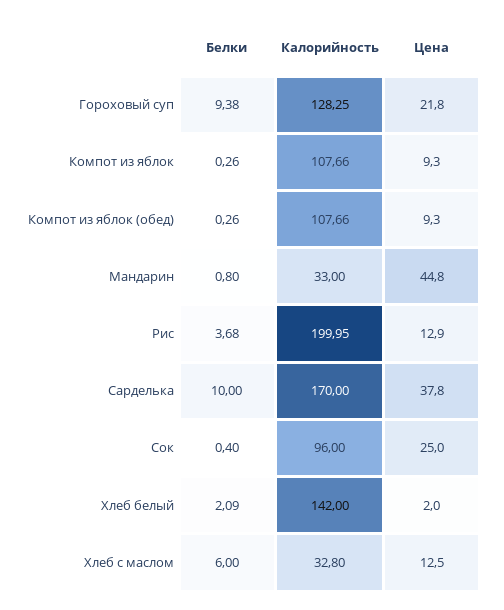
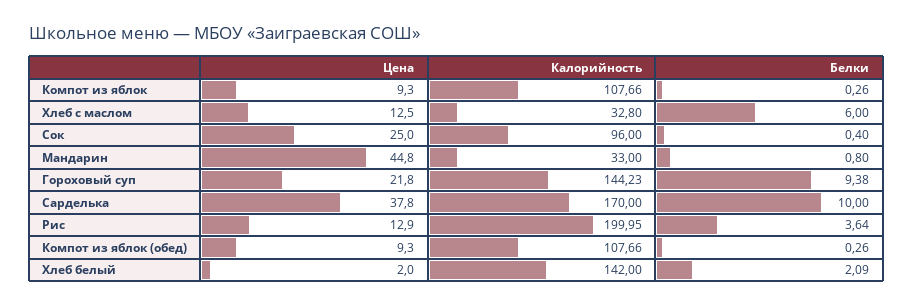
  {
    "Белки": {
      "Гороховый суп": 9.38,
      "Компот из яблок": 0.26,
      "Компот из яблок (обед)": 0.26,
      "Мандарин": 0.8,
-     "Рис": 3.68,
+     "Рис": 3.64,
      "Сарделька": 10,
      "Сок": 0.4,
      "Хлеб белый": 2.09,
      "Хлеб с маслом": 6
    },
    "Калорийность": {
-     "Гороховый суп": 128.25,
+     "Гороховый суп": 144.23,
      "Компот из яблок": 107.66,
      "Компот из яблок (обед)": 107.66,
      "Мандарин": 33,
      "Рис": 199.95,
      "Сарделька": 170,
      "Сок": 96,
      "Хлеб белый": 142,
      "Хлеб с маслом": 32.8
    },
    "Цена": {
      "Гороховый суп": 21.8,
      "Компот из яблок": 9.3,
      "Компот из яблок (обед)": 9.3,
      "Мандарин": 44.8,
      "Рис": 12.9,
      "Сарделька": 37.8,
      "Сок": 25,
      "Хлеб белый": 2,
      "Хлеб с маслом": 12.5
    }
  }

